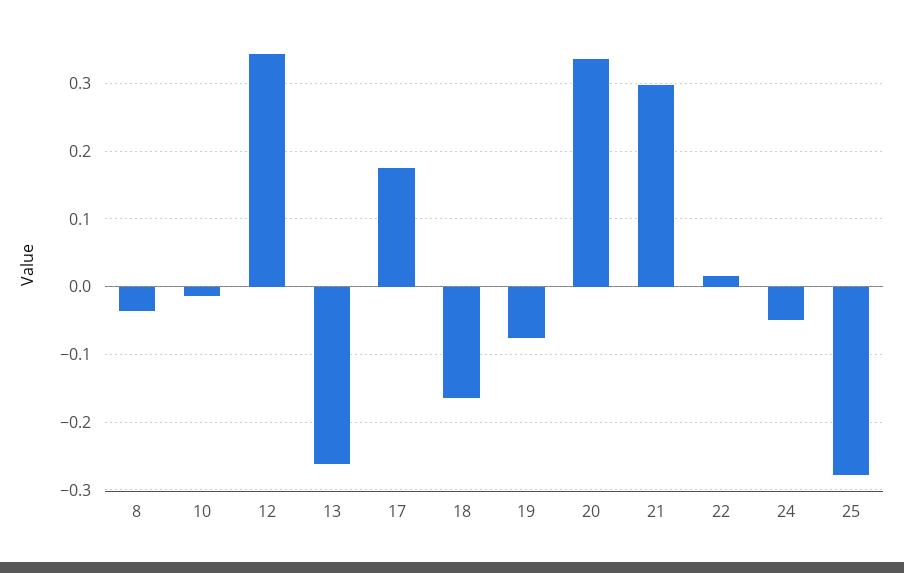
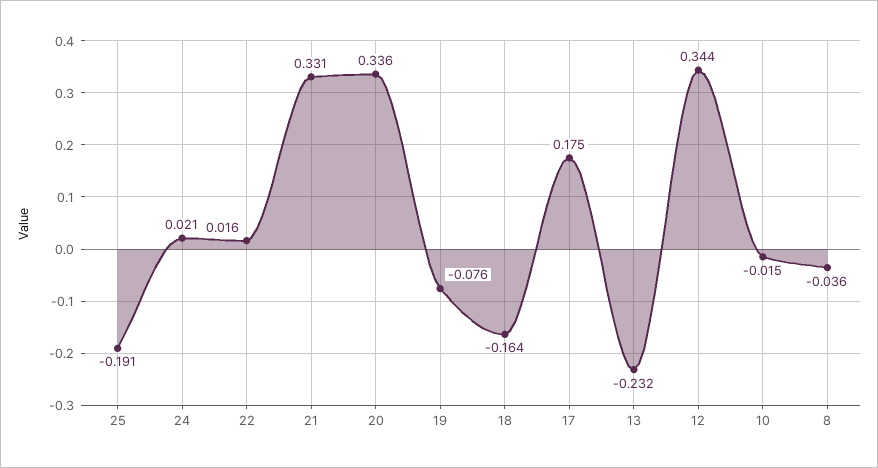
  {
    "8": -0.036,
    "10": -0.015,
    "12": 0.344,
-   "13": -0.26,
+   "13": -0.232,
    "17": 0.175,
    "18": -0.164,
    "19": -0.076,
    "20": 0.336,
-   "21": 0.3,
+   "21": 0.331,
    "22": 0.016,
-   "24": -0.05,
+   "24": 0.021,
-   "25": -0.28
+   "25": -0.191
  }

